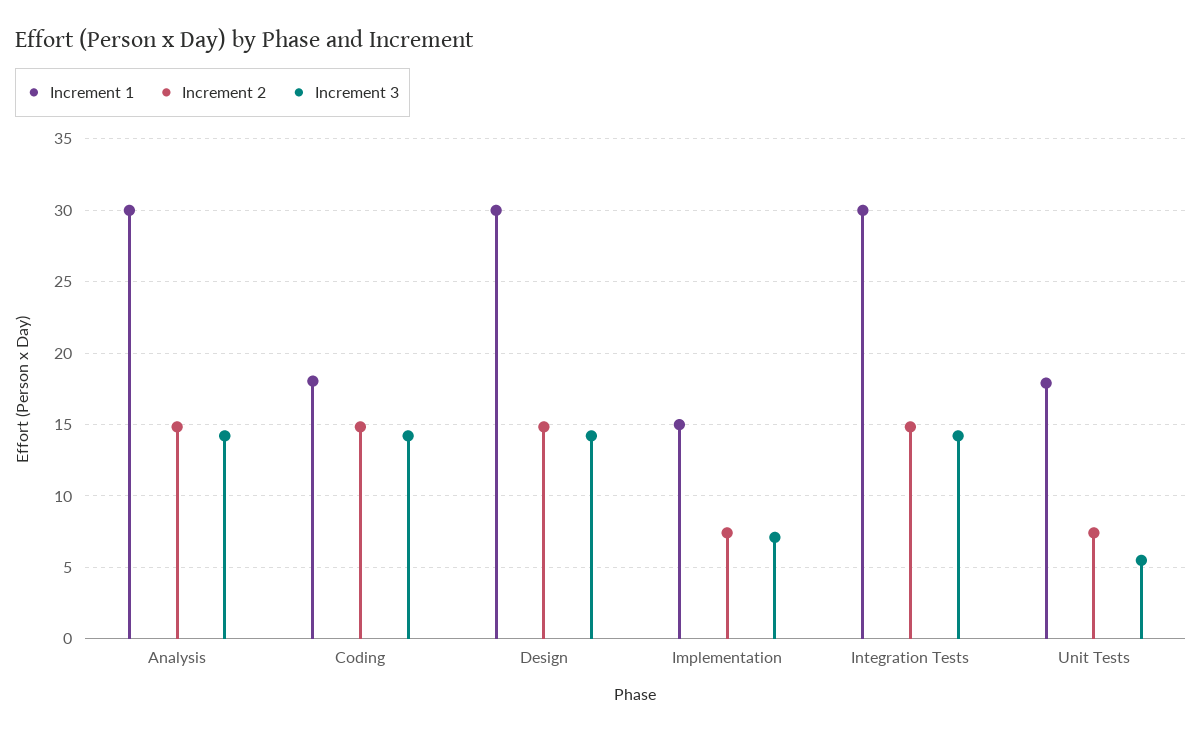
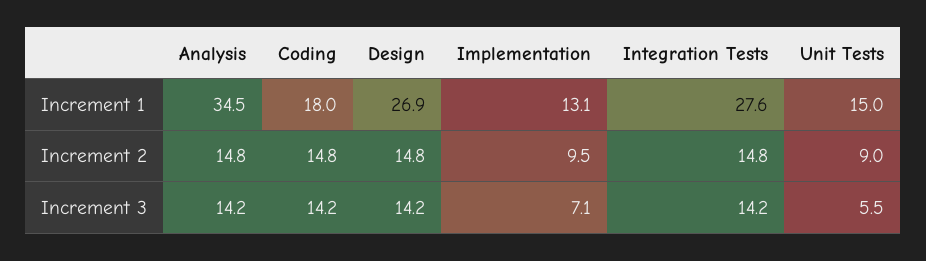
  {
    "Increment 1": {
-     "Analysis": 30,
+     "Analysis": 34.5,
      "Coding": 18,
-     "Design": 30,
+     "Design": 26.9,
-     "Implementation": 15,
+     "Implementation": 13.1,
-     "Integration Tests": 30,
+     "Integration Tests": 27.6,
-     "Unit Tests": 18
+     "Unit Tests": 15
    },
    "Increment 2": {
      "Analysis": 14.8,
      "Coding": 14.8,
      "Design": 14.8,
-     "Implementation": 7.5,
+     "Implementation": 9.5,
      "Integration Tests": 14.8,
-     "Unit Tests": 7.5
+     "Unit Tests": 9
    },
    "Increment 3": {
      "Analysis": 14.2,
      "Coding": 14.2,
      "Design": 14.2,
      "Implementation": 7.1,
      "Integration Tests": 14.2,
      "Unit Tests": 5.5
    }
  }

